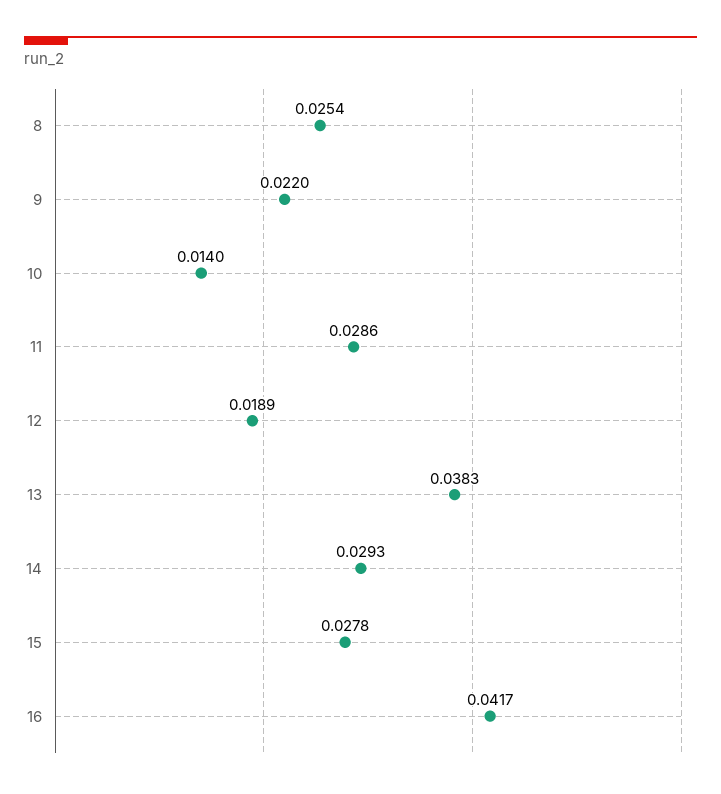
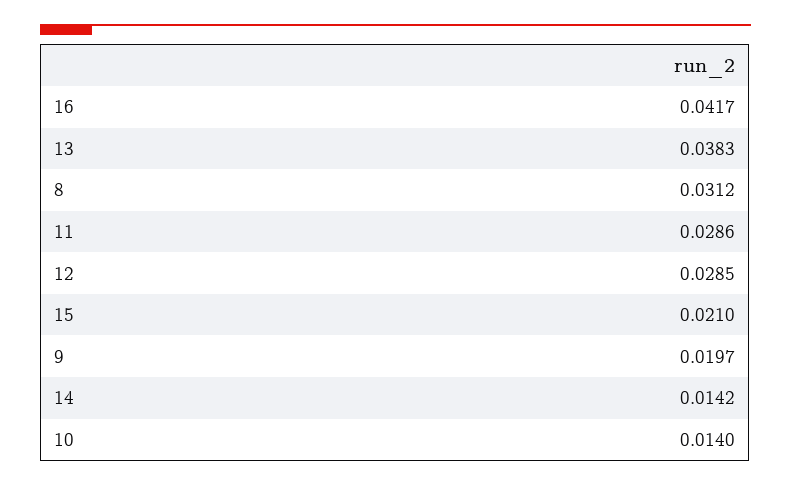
  {
-   "8": 0.0254,
+   "8": 0.0312,
-   "9": 0.022,
+   "9": 0.0197,
    "10": 0.014,
    "11": 0.0286,
-   "12": 0.0189,
+   "12": 0.0285,
    "13": 0.0383,
-   "14": 0.0293,
+   "14": 0.0142,
-   "15": 0.0278,
+   "15": 0.021,
    "16": 0.0417
  }

